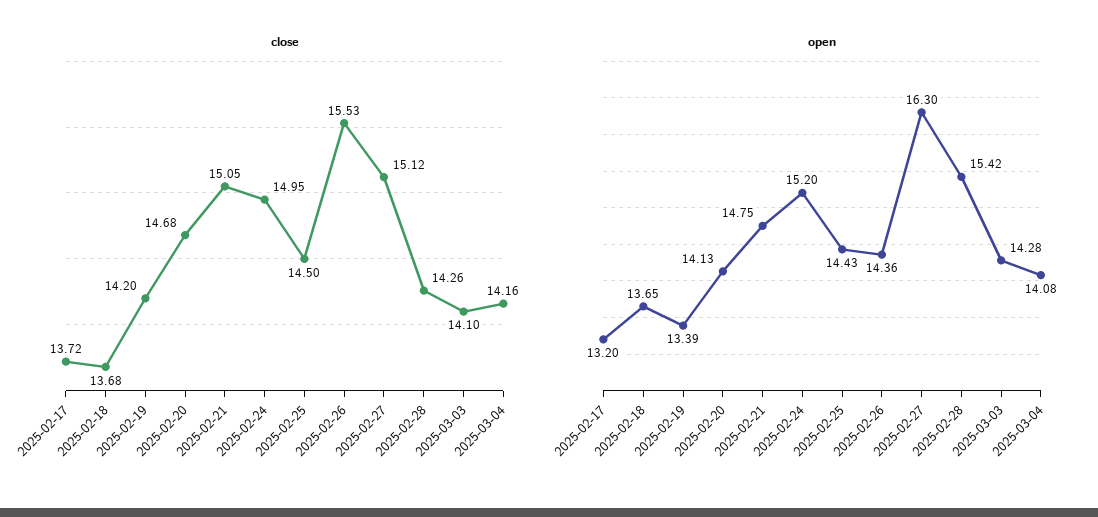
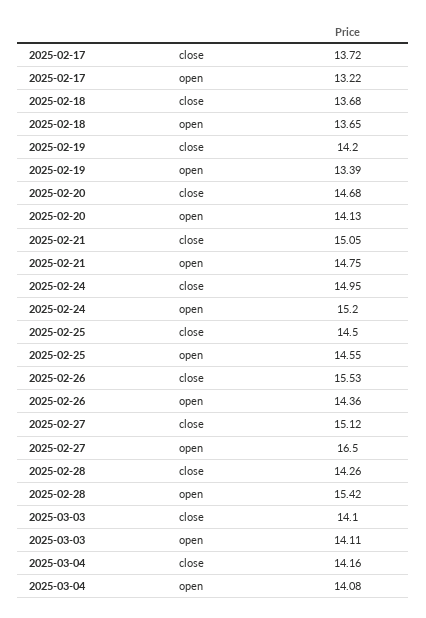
  {
    "close": {
      "2025-02-17": 13.72,
      "2025-02-18": 13.68,
      "2025-02-19": 14.2,
      "2025-02-20": 14.68,
      "2025-02-21": 15.05,
      "2025-02-24": 14.95,
      "2025-02-25": 14.5,
      "2025-02-26": 15.53,
      "2025-02-27": 15.12,
      "2025-02-28": 14.26,
      "2025-03-03": 14.1,
      "2025-03-04": 14.16
    },
    "open": {
-     "2025-02-17": 13.2,
+     "2025-02-17": 13.22,
      "2025-02-18": 13.65,
      "2025-02-19": 13.39,
      "2025-02-20": 14.13,
      "2025-02-21": 14.75,
      "2025-02-24": 15.2,
-     "2025-02-25": 14.43,
+     "2025-02-25": 14.55,
      "2025-02-26": 14.36,
-     "2025-02-27": 16.3,
+     "2025-02-27": 16.5,
      "2025-02-28": 15.42,
-     "2025-03-03": 14.28,
+     "2025-03-03": 14.11,
      "2025-03-04": 14.08
    }
  }

